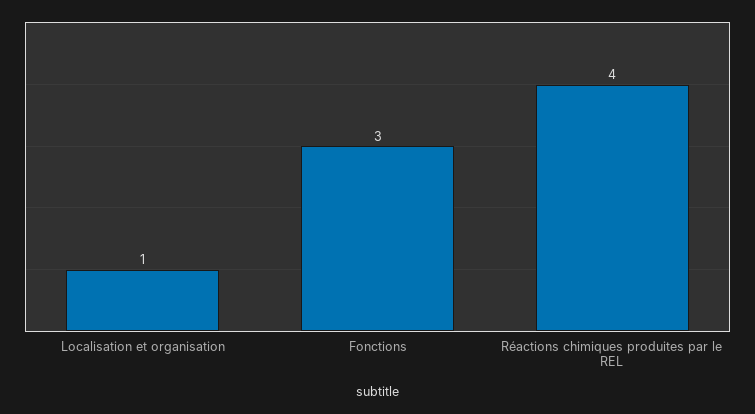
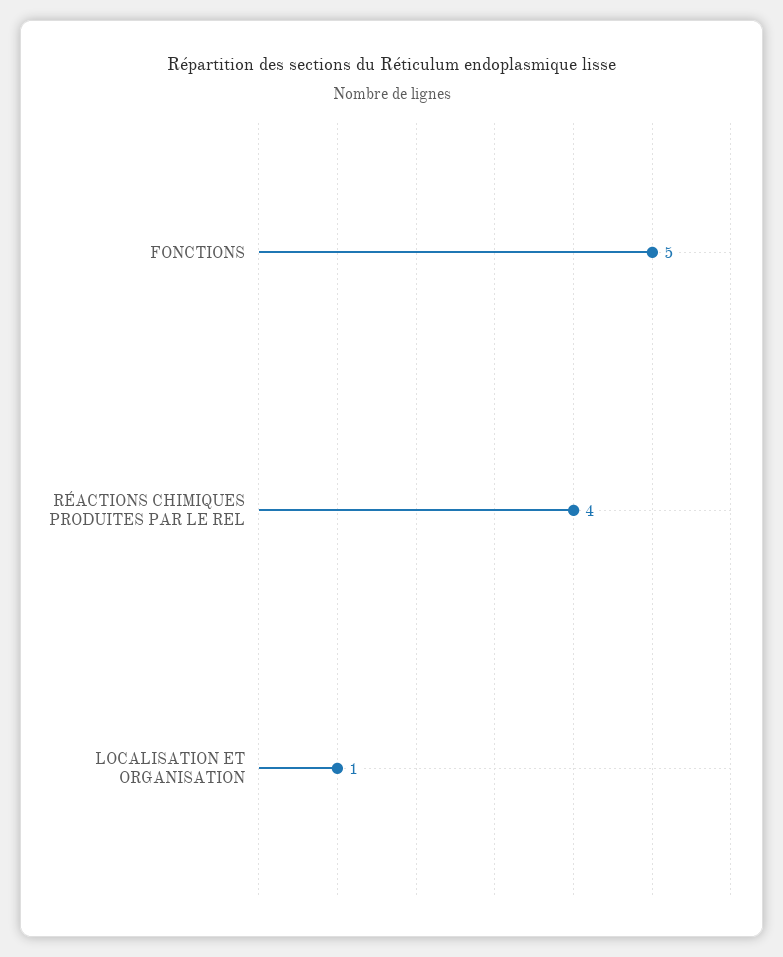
  {
    "Localisation et organisation": 1,
-   "Fonctions": 3,
+   "Fonctions": 5,
    "Réactions chimiques produites par le REL": 4
  }

